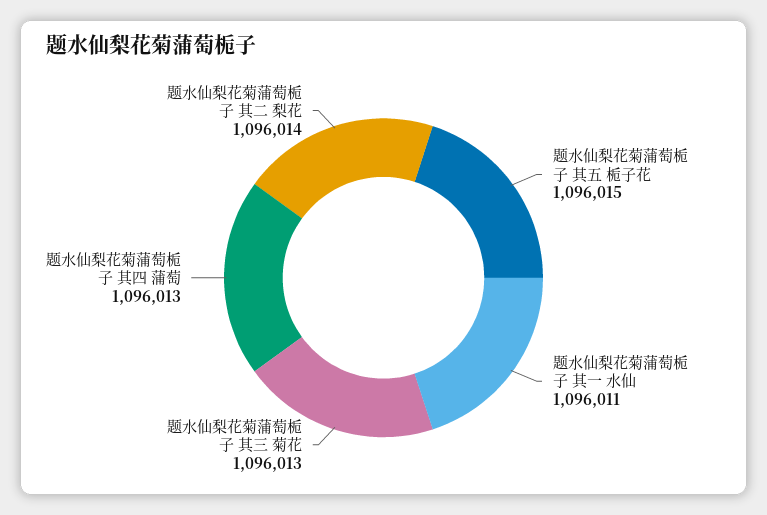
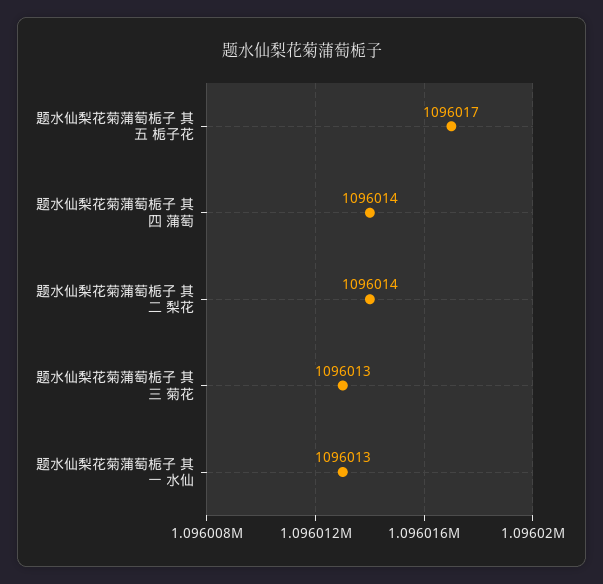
  {
-   "题水仙梨花菊蒲萄栀子 其五 栀子花": 1096015,
+   "题水仙梨花菊蒲萄栀子 其五 栀子花": 1096017,
-   "题水仙梨花菊蒲萄栀子 其一 水仙": 1096011,
+   "题水仙梨花菊蒲萄栀子 其一 水仙": 1096013,
    "题水仙梨花菊蒲萄栀子 其三 菊花": 1096013,
-   "题水仙梨花菊蒲萄栀子 其四 蒲萄": 1096013,
+   "题水仙梨花菊蒲萄栀子 其四 蒲萄": 1096014,
    "题水仙梨花菊蒲萄栀子 其二 梨花": 1096014
  }

